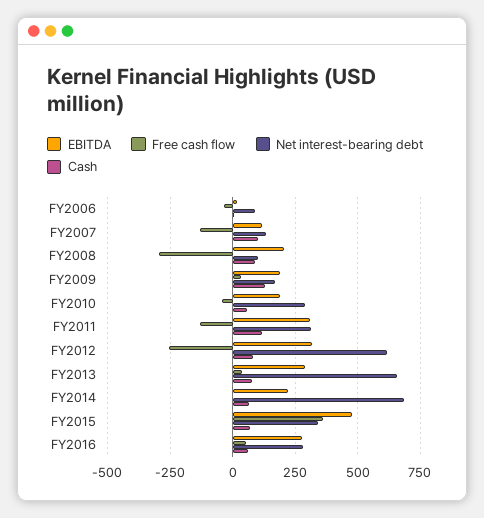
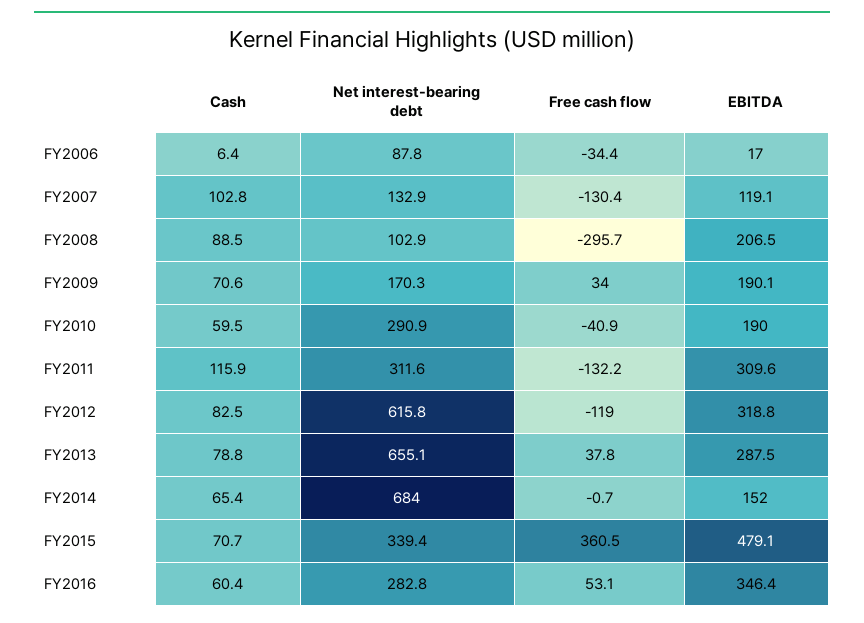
  {
    "EBITDA": {
      "FY2006": 17,
      "FY2007": 119.1,
      "FY2008": 206.5,
      "FY2009": 190.1,
      "FY2010": 190,
      "FY2011": 309.6,
      "FY2012": 318.8,
      "FY2013": 287.5,
-     "FY2014": 225,
+     "FY2014": 152,
      "FY2015": 479.1,
-     "FY2016": 275
+     "FY2016": 346.4
    },
    "Free cash flow": {
      "FY2006": -34.4,
      "FY2007": -130.4,
      "FY2008": -295.7,
      "FY2009": 34,
      "FY2010": -40.9,
      "FY2011": -132.2,
-     "FY2012": -250,
+     "FY2012": -119,
      "FY2013": 37.8,
      "FY2014": -0.7,
      "FY2015": 360.5,
      "FY2016": 53.1
    },
    "Net interest-bearing debt": {
      "FY2006": 87.8,
      "FY2007": 132.9,
      "FY2008": 102.9,
      "FY2009": 170.3,
      "FY2010": 290.9,
      "FY2011": 311.6,
      "FY2012": 615.8,
      "FY2013": 655.1,
      "FY2014": 684,
      "FY2015": 339.4,
      "FY2016": 282.8
    },
    "Cash": {
      "FY2006": 6.4,
      "FY2007": 102.8,
      "FY2008": 88.5,
-     "FY2009": 125,
+     "FY2009": 70.6,
      "FY2010": 59.5,
      "FY2011": 115.9,
      "FY2012": 82.5,
      "FY2013": 78.8,
      "FY2014": 65.4,
      "FY2015": 70.7,
      "FY2016": 60.4
    }
  }

